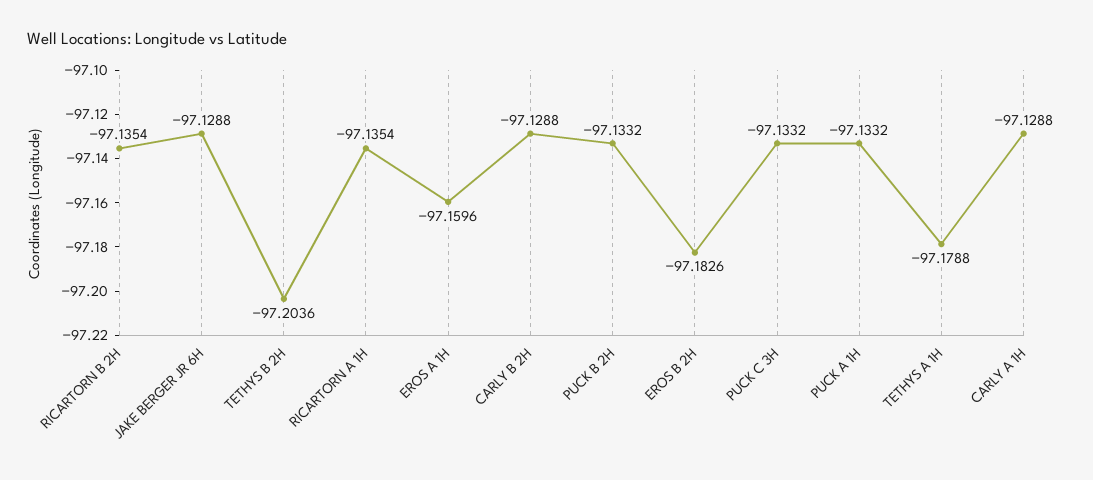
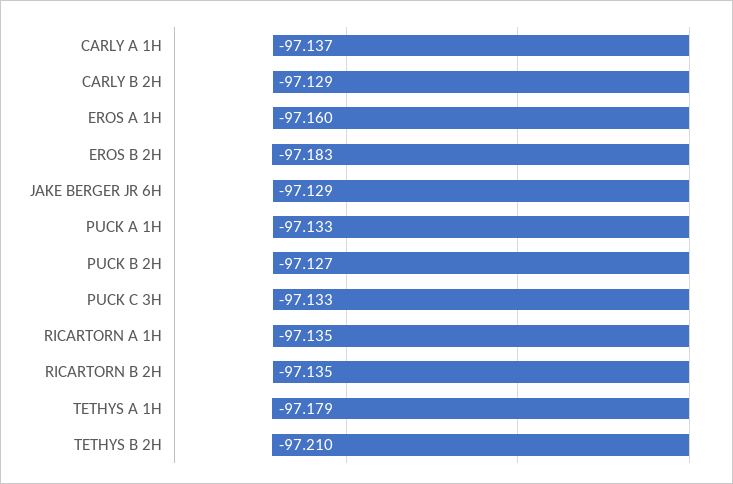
  {
    "RICARTORN B 2H": -97.1354,
    "JAKE BERGER JR 6H": -97.1288,
-   "TETHYS B 2H": -97.2036,
+   "TETHYS B 2H": -97.21,
    "RICARTORN A 1H": -97.1354,
    "EROS A 1H": -97.1596,
    "CARLY B 2H": -97.1288,
-   "PUCK B 2H": -97.1332,
+   "PUCK B 2H": -97.127,
    "EROS B 2H": -97.1826,
    "PUCK C 3H": -97.1332,
    "PUCK A 1H": -97.1332,
    "TETHYS A 1H": -97.1788,
-   "CARLY A 1H": -97.1288
+   "CARLY A 1H": -97.137
  }

